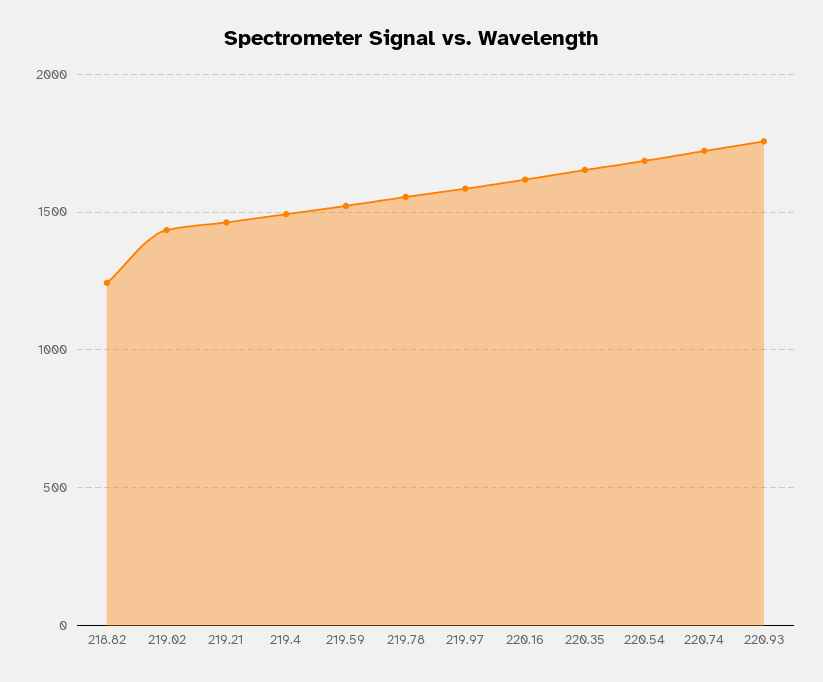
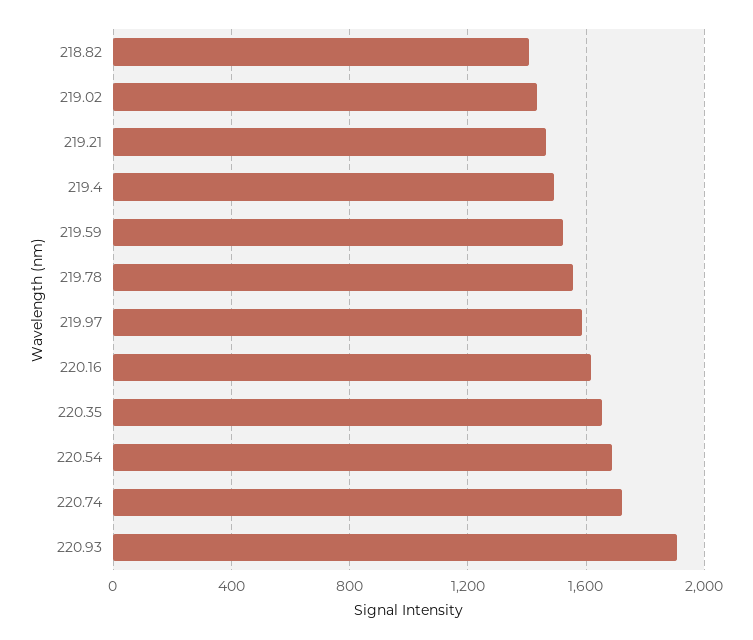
  {
-   "218.82": 1250,
+   "218.82": 1400,
    "219.02": 1450,
    "219.21": 1450,
    "219.4": 1500,
    "219.59": 1500,
    "219.78": 1550,
    "219.97": 1600,
    "220.16": 1600,
    "220.35": 1650,
    "220.54": 1700,
    "220.74": 1700,
-   "220.93": 1750
+   "220.93": 1900
  }

